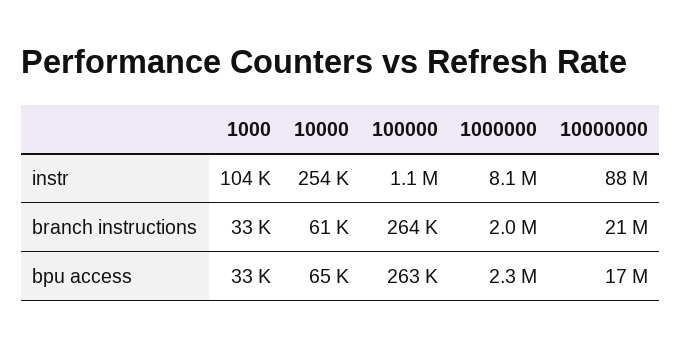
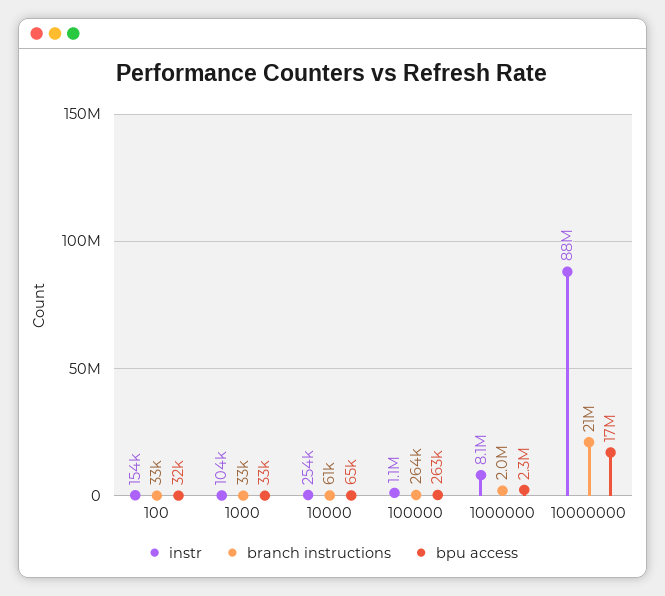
  {
    "instr": {
      "1000": 104000,
      "10000": 254000,
      "100000": 1100000,
      "1000000": 8100000,
-     "10000000": 88000000
+     "10000000": 88000000,
+     "100": 154000
    },
    "branch instructions": {
      "1000": 33000,
      "10000": 61000,
      "100000": 264000,
      "1000000": 2000000,
-     "10000000": 21000000
+     "10000000": 21000000,
+     "100": 33000
    },
    "bpu access": {
      "1000": 33000,
      "10000": 65000,
      "100000": 263000,
      "1000000": 2300000,
-     "10000000": 17000000
+     "10000000": 17000000,
+     "100": 32000
    }
  }

